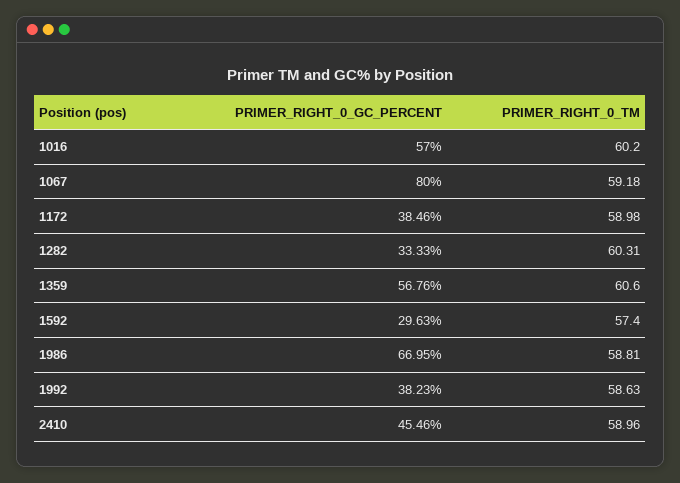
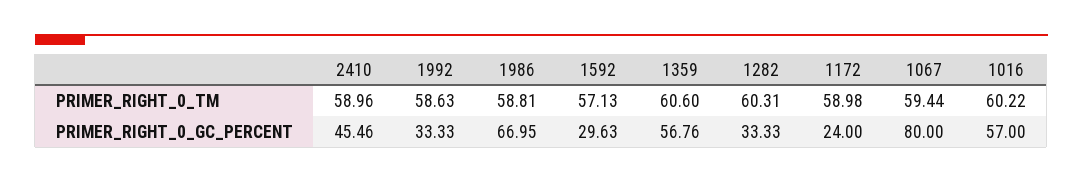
  {
    "PRIMER_RIGHT_0_GC_PERCENT": {
      "1016": 57,
      "1067": 80,
-     "1172": 38.46,
+     "1172": 24,
      "1282": 33.33,
      "1359": 56.76,
      "1592": 29.63,
      "1986": 66.95,
-     "1992": 38.23,
+     "1992": 33.33,
      "2410": 45.46
    },
    "PRIMER_RIGHT_0_TM": {
-     "1016": 60.2,
+     "1016": 60.22,
-     "1067": 59.18,
+     "1067": 59.44,
      "1172": 58.98,
      "1282": 60.31,
      "1359": 60.6,
-     "1592": 57.4,
+     "1592": 57.13,
      "1986": 58.81,
      "1992": 58.63,
      "2410": 58.96
    }
  }

